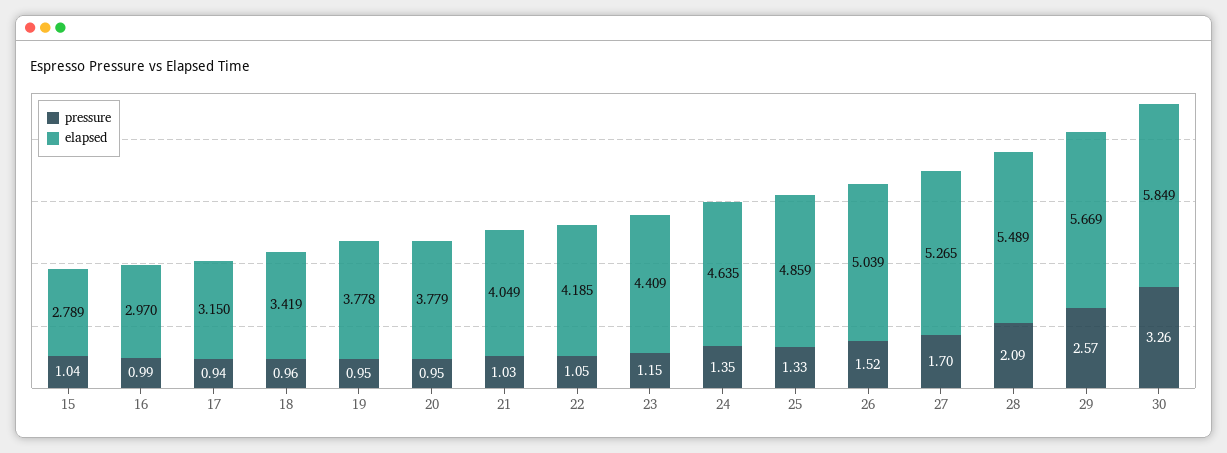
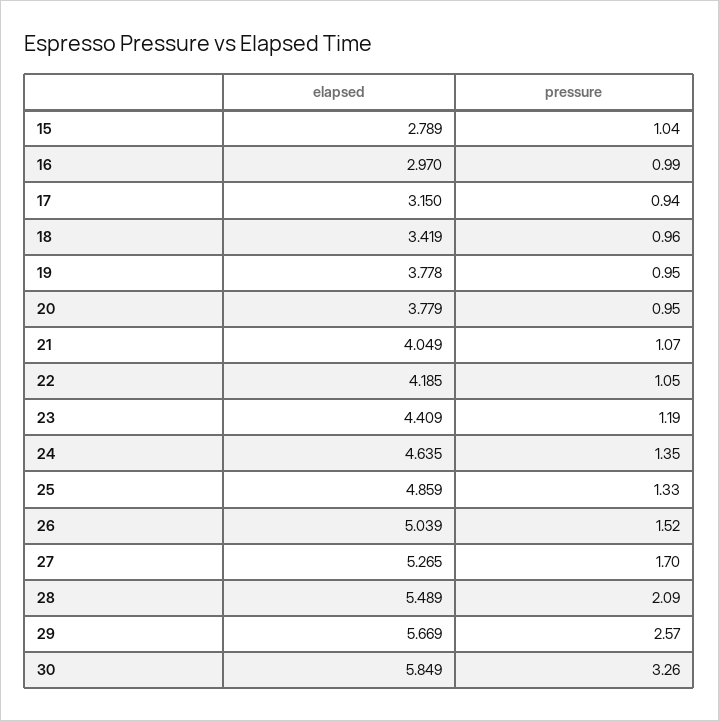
  {
    "pressure": {
      "15": 1.04,
      "16": 0.99,
      "17": 0.94,
      "18": 0.96,
      "19": 0.95,
      "20": 0.95,
-     "21": 1.03,
+     "21": 1.07,
      "22": 1.05,
-     "23": 1.15,
+     "23": 1.19,
      "24": 1.35,
      "25": 1.33,
      "26": 1.52,
      "27": 1.7,
      "28": 2.09,
      "29": 2.57,
      "30": 3.26
    },
    "elapsed": {
      "15": 2.789,
      "16": 2.97,
      "17": 3.15,
      "18": 3.419,
      "19": 3.778,
      "20": 3.779,
      "21": 4.049,
      "22": 4.185,
      "23": 4.409,
      "24": 4.635,
      "25": 4.859,
      "26": 5.039,
      "27": 5.265,
      "28": 5.489,
      "29": 5.669,
      "30": 5.849
    }
  }

